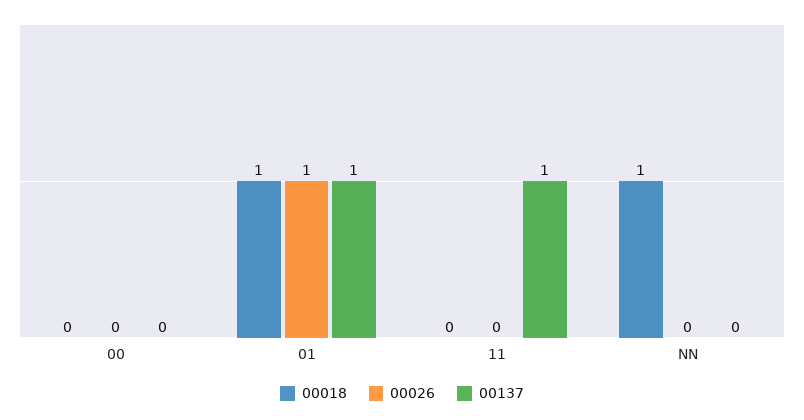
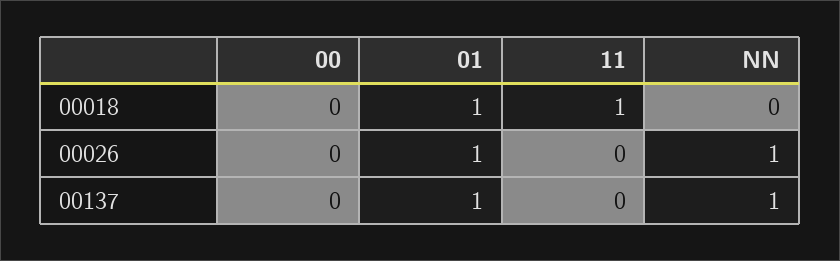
  {
    "00018": {
      "00": 0,
      "01": 1,
-     "11": 0,
+     "11": 1,
-     "NN": 1
+     "NN": 0
    },
    "00026": {
      "00": 0,
      "01": 1,
      "11": 0,
-     "NN": 0
+     "NN": 1
    },
    "00137": {
      "00": 0,
      "01": 1,
-     "11": 1,
+     "11": 0,
-     "NN": 0
+     "NN": 1
    }
  }

